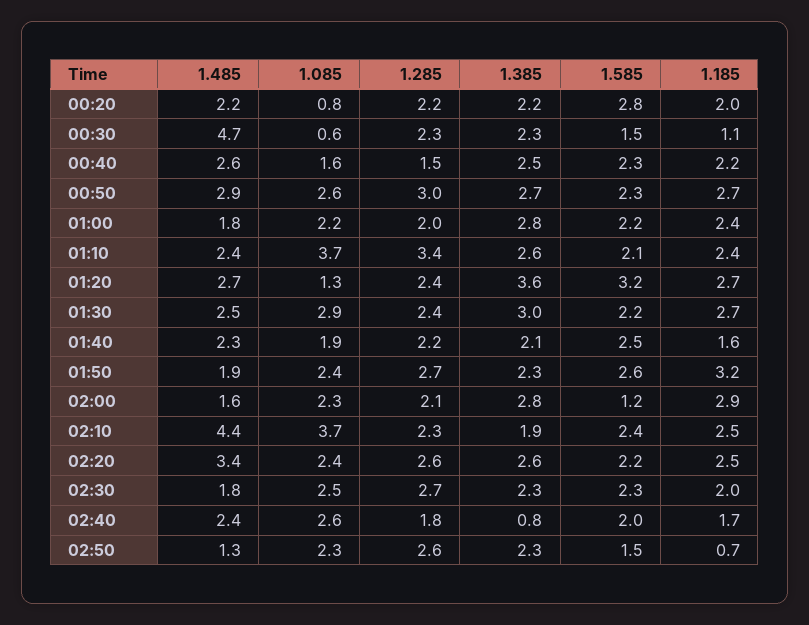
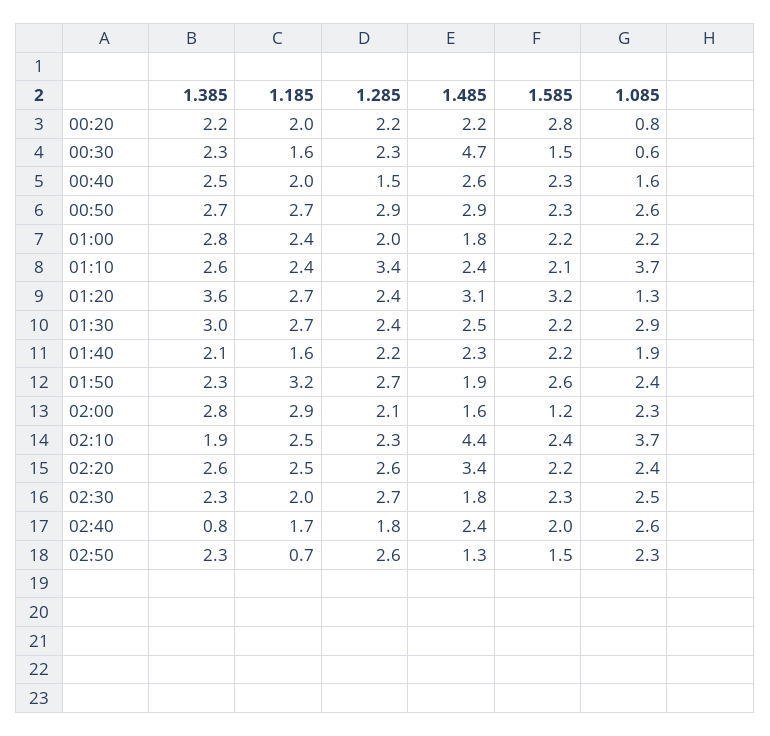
  {
    "1.485": {
      "00:20": 2.2,
      "00:30": 4.7,
      "00:40": 2.6,
      "00:50": 2.9,
      "01:00": 1.8,
      "01:10": 2.4,
-     "01:20": 2.7,
+     "01:20": 3.1,
      "01:30": 2.5,
      "01:40": 2.3,
      "01:50": 1.9,
      "02:00": 1.6,
      "02:10": 4.4,
      "02:20": 3.4,
      "02:30": 1.8,
      "02:40": 2.4,
      "02:50": 1.3
    },
    "1.085": {
      "00:20": 0.8,
      "00:30": 0.6,
      "00:40": 1.6,
      "00:50": 2.6,
      "01:00": 2.2,
      "01:10": 3.7,
      "01:20": 1.3,
      "01:30": 2.9,
      "01:40": 1.9,
      "01:50": 2.4,
      "02:00": 2.3,
      "02:10": 3.7,
      "02:20": 2.4,
      "02:30": 2.5,
      "02:40": 2.6,
      "02:50": 2.3
    },
    "1.285": {
      "00:20": 2.2,
      "00:30": 2.3,
      "00:40": 1.5,
-     "00:50": 3,
+     "00:50": 2.9,
      "01:00": 2,
      "01:10": 3.4,
      "01:20": 2.4,
      "01:30": 2.4,
      "01:40": 2.2,
      "01:50": 2.7,
      "02:00": 2.1,
      "02:10": 2.3,
      "02:20": 2.6,
      "02:30": 2.7,
      "02:40": 1.8,
      "02:50": 2.6
    },
    "1.385": {
      "00:20": 2.2,
      "00:30": 2.3,
      "00:40": 2.5,
      "00:50": 2.7,
      "01:00": 2.8,
      "01:10": 2.6,
      "01:20": 3.6,
      "01:30": 3,
      "01:40": 2.1,
      "01:50": 2.3,
      "02:00": 2.8,
      "02:10": 1.9,
      "02:20": 2.6,
      "02:30": 2.3,
      "02:40": 0.8,
      "02:50": 2.3
    },
    "1.585": {
      "00:20": 2.8,
      "00:30": 1.5,
      "00:40": 2.3,
      "00:50": 2.3,
      "01:00": 2.2,
      "01:10": 2.1,
      "01:20": 3.2,
      "01:30": 2.2,
-     "01:40": 2.5,
+     "01:40": 2.2,
      "01:50": 2.6,
      "02:00": 1.2,
      "02:10": 2.4,
      "02:20": 2.2,
      "02:30": 2.3,
      "02:40": 2,
      "02:50": 1.5
    },
    "1.185": {
      "00:20": 2,
-     "00:30": 1.1,
+     "00:30": 1.6,
-     "00:40": 2.2,
+     "00:40": 2,
      "00:50": 2.7,
      "01:00": 2.4,
      "01:10": 2.4,
      "01:20": 2.7,
      "01:30": 2.7,
      "01:40": 1.6,
      "01:50": 3.2,
      "02:00": 2.9,
      "02:10": 2.5,
      "02:20": 2.5,
      "02:30": 2,
      "02:40": 1.7,
      "02:50": 0.7
    }
  }

